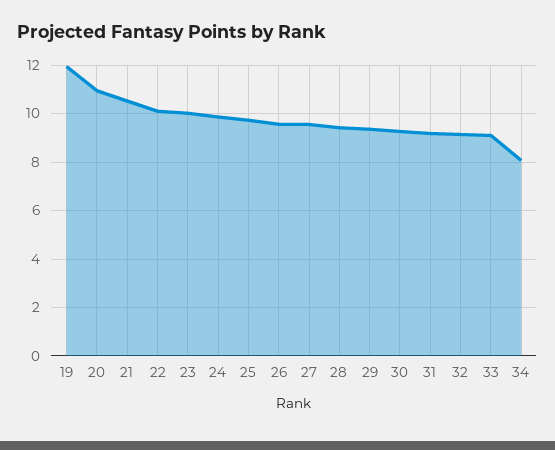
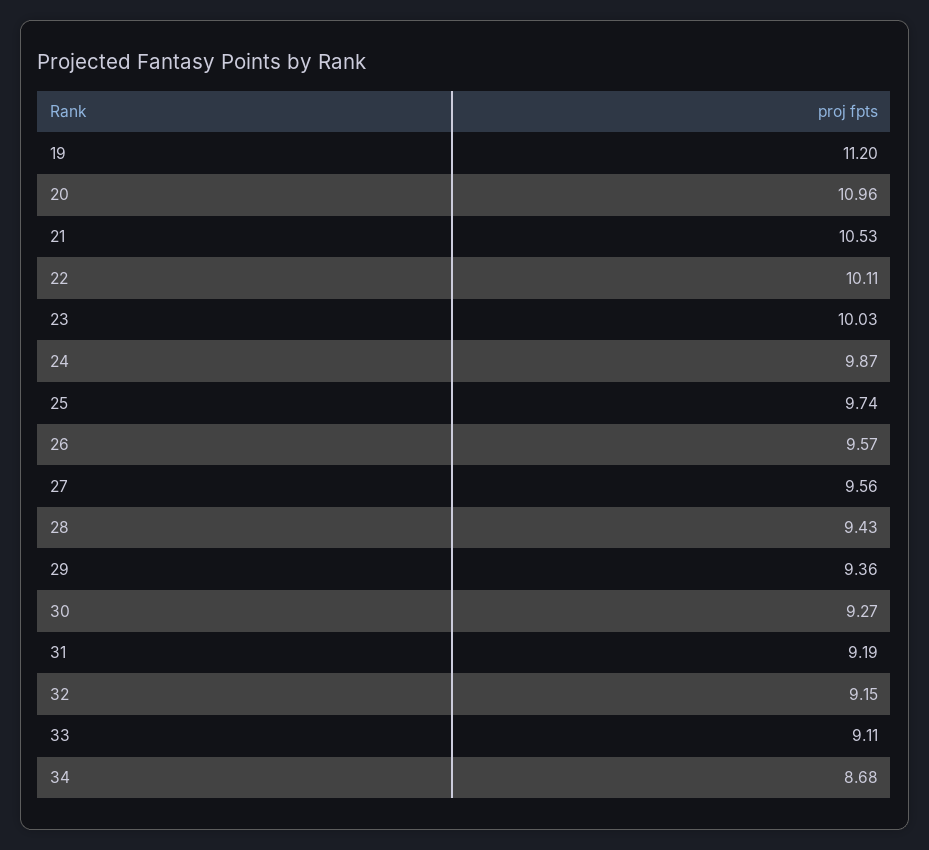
  {
-   "19": 12,
+   "19": 11.2,
    "20": 10.96,
    "21": 10.53,
    "22": 10.11,
    "23": 10.03,
    "24": 9.87,
    "25": 9.74,
    "26": 9.57,
    "27": 9.56,
    "28": 9.43,
    "29": 9.36,
    "30": 9.27,
    "31": 9.19,
    "32": 9.15,
    "33": 9.11,
-   "34": 8
+   "34": 8.68
  }

